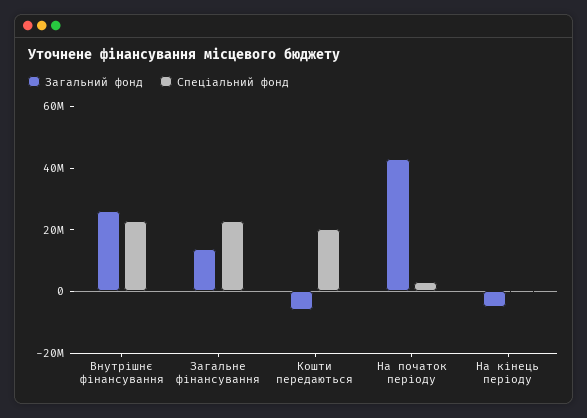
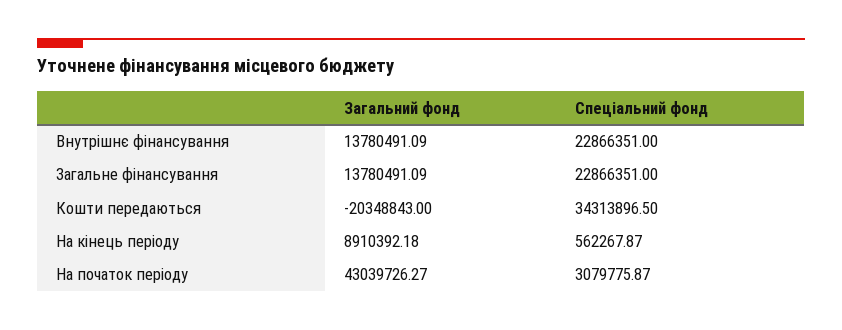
  {
    "Загальний фонд": {
-     "Внутрішнє фінансування": 25000000,
+     "Внутрішнє фінансування": 13780491.09,
      "Загальне фінансування": 13780491.09,
-     "Кошти передаються": -5000000,
+     "Кошти передаються": -20348843,
      "На початок періоду": 43039726.27,
-     "На кінець періоду": -5000000
+     "На кінець періоду": 8910392.18
    },
    "Спеціальний фонд": {
      "Внутрішнє фінансування": 22866351,
      "Загальне фінансування": 22866351,
-     "Кошти передаються": 20000000,
+     "Кошти передаються": 34313896.5,
      "На початок періоду": 3079775.87,
      "На кінець періоду": 562267.87
    }
  }

